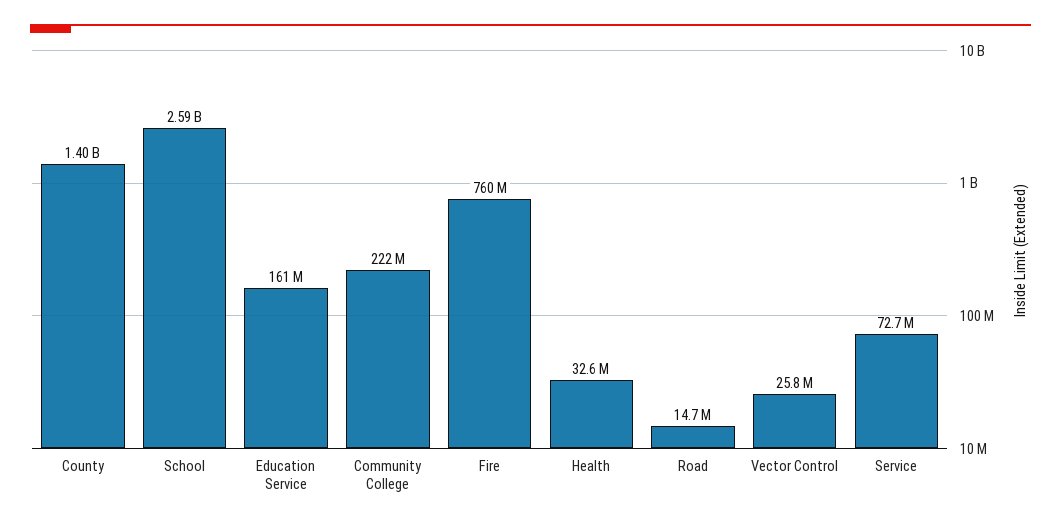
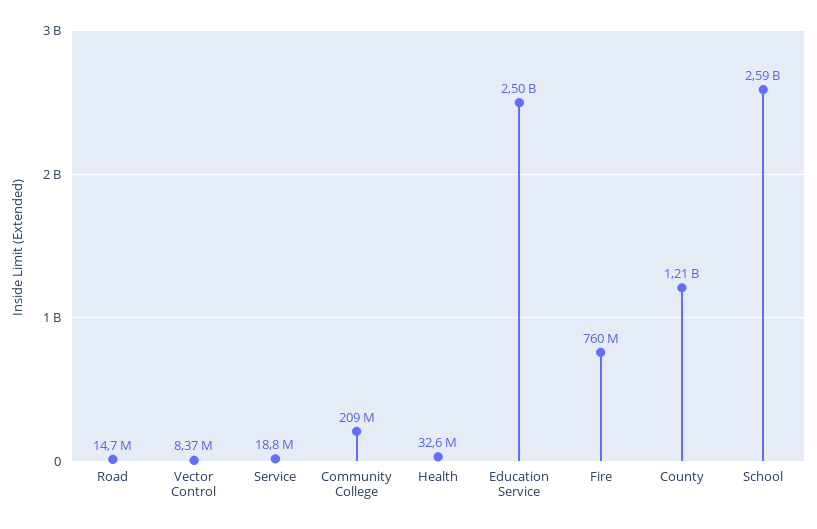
  {
-   "County": 1400000000,
+   "County": 1210000000,
    "School": 2590000000,
-   "Education Service": 161000000,
+   "Education Service": 2500000000,
-   "Community College": 222000000,
+   "Community College": 209000000,
    "Fire": 760000000,
    "Health": 32600000,
    "Road": 14700000,
-   "Vector Control": 25800000,
+   "Vector Control": 8370000,
-   "Service": 72700000
+   "Service": 18800000
  }

